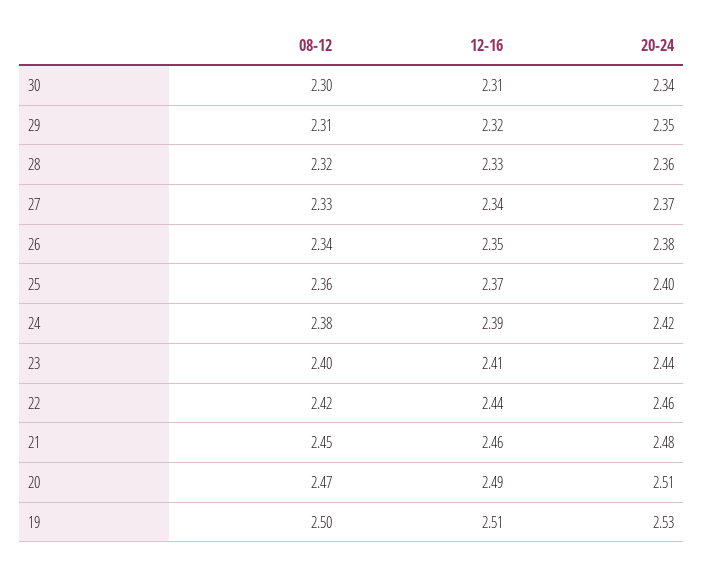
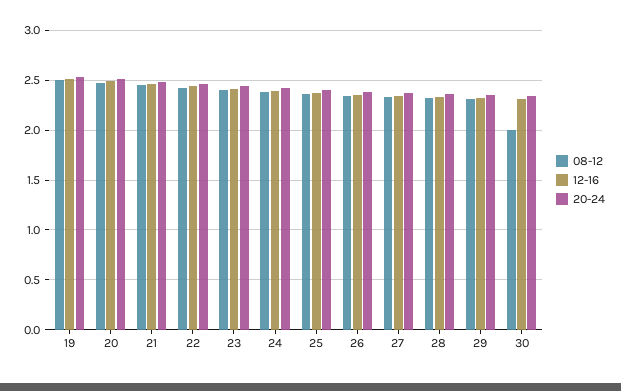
  {
    "08-12": {
-     "30": 2.3,
+     "30": 2,
      "29": 2.31,
      "28": 2.32,
      "27": 2.33,
      "26": 2.34,
      "25": 2.36,
      "24": 2.38,
      "23": 2.4,
      "22": 2.42,
      "21": 2.45,
      "20": 2.47,
      "19": 2.5
    },
    "12-16": {
      "30": 2.31,
      "29": 2.32,
      "28": 2.33,
      "27": 2.34,
      "26": 2.35,
      "25": 2.37,
      "24": 2.39,
      "23": 2.41,
      "22": 2.44,
      "21": 2.46,
      "20": 2.49,
      "19": 2.51
    },
    "20-24": {
      "30": 2.34,
      "29": 2.35,
      "28": 2.36,
      "27": 2.37,
      "26": 2.38,
      "25": 2.4,
      "24": 2.42,
      "23": 2.44,
      "22": 2.46,
      "21": 2.48,
      "20": 2.51,
      "19": 2.53
    }
  }

